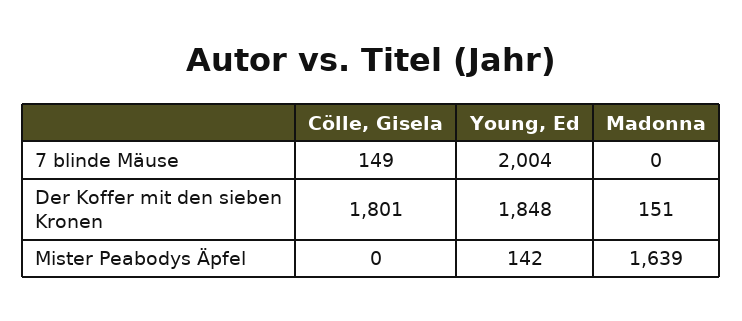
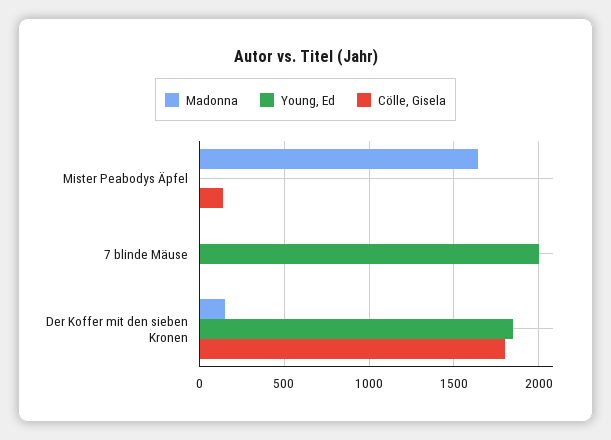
  {
    "Cölle, Gisela": {
-     "7 blinde Mäuse": 149,
+     "7 blinde Mäuse": 0,
      "Der Koffer mit den sieben Kronen": 1801,
-     "Mister Peabodys Äpfel": 0
+     "Mister Peabodys Äpfel": 150
    },
    "Young, Ed": {
      "7 blinde Mäuse": 2004,
      "Der Koffer mit den sieben Kronen": 1848,
-     "Mister Peabodys Äpfel": 142
+     "Mister Peabodys Äpfel": 0
    },
    "Madonna": {
      "7 blinde Mäuse": 0,
      "Der Koffer mit den sieben Kronen": 151,
      "Mister Peabodys Äpfel": 1639
    }
  }

